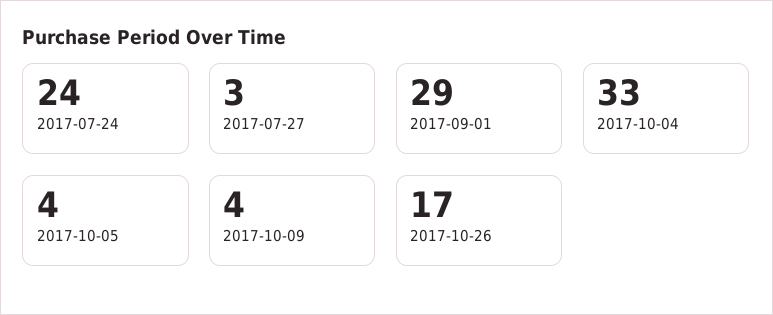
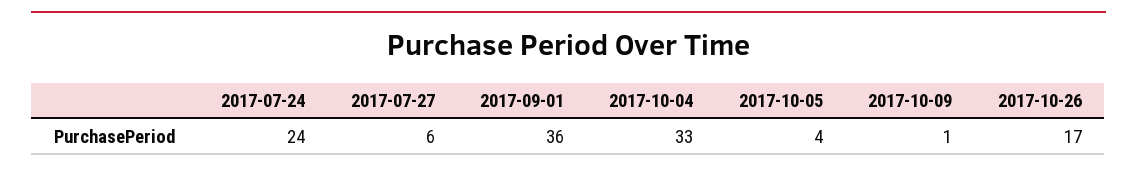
  {
    "2017-07-24": 24,
-   "2017-07-27": 3,
+   "2017-07-27": 6,
-   "2017-09-01": 29,
+   "2017-09-01": 36,
    "2017-10-04": 33,
    "2017-10-05": 4,
-   "2017-10-09": 4,
+   "2017-10-09": 1,
    "2017-10-26": 17
  }

